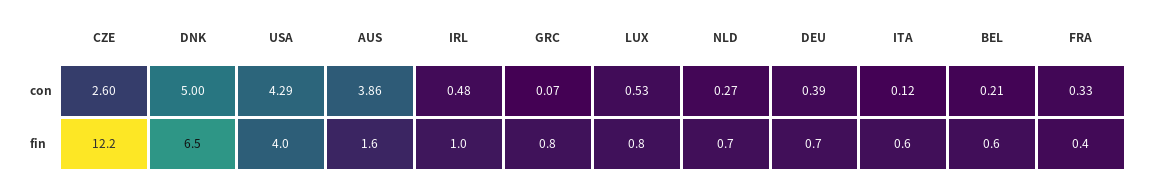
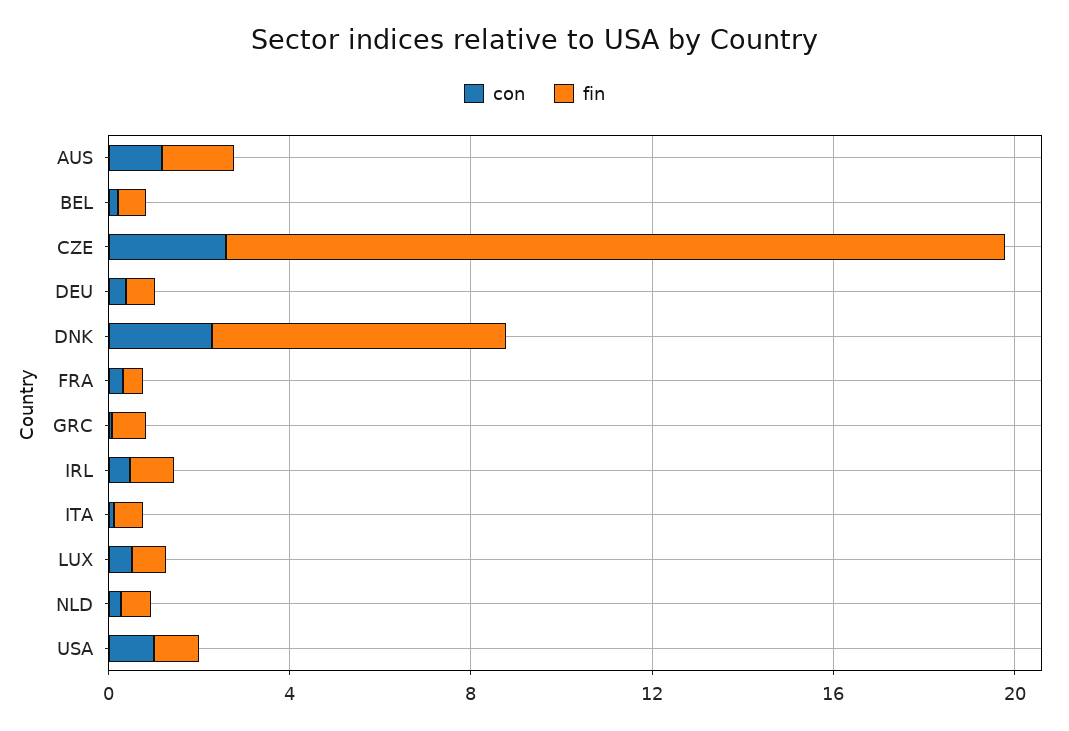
  {
    "con": {
      "CZE": 2.6,
-     "DNK": 5,
+     "DNK": 2,
-     "USA": 4.29,
+     "USA": 1,
-     "AUS": 3.86,
+     "AUS": 1,
      "IRL": 0.48,
      "GRC": 0.07,
      "LUX": 0.53,
      "NLD": 0.27,
      "DEU": 0.39,
      "ITA": 0.12,
      "BEL": 0.21,
      "FRA": 0.33
    },
    "fin": {
-     "CZE": 12.2,
+     "CZE": 17,
      "DNK": 6.5,
-     "USA": 4,
+     "USA": 1,
      "AUS": 1.6,
      "IRL": 1,
      "GRC": 0.8,
      "LUX": 0.8,
      "NLD": 0.7,
      "DEU": 0.7,
      "ITA": 0.6,
      "BEL": 0.6,
      "FRA": 0.4
    }
  }

